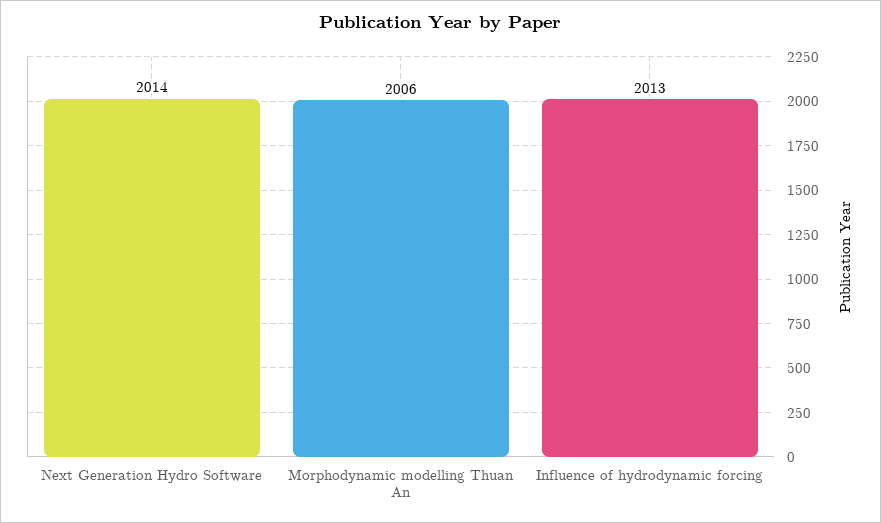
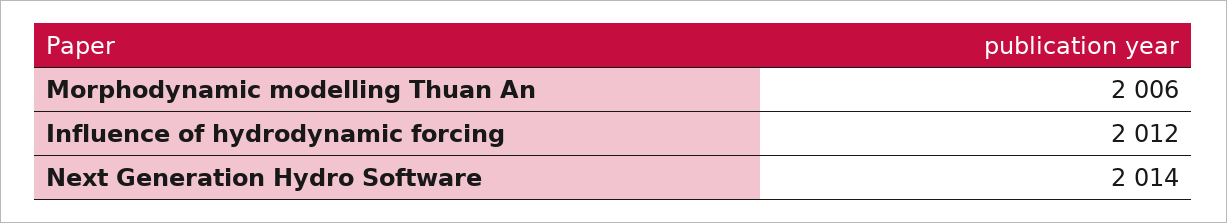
  {
    "Next Generation Hydro Software": 2014,
    "Morphodynamic modelling Thuan An": 2006,
-   "Influence of hydrodynamic forcing": 2013
+   "Influence of hydrodynamic forcing": 2012
  }

